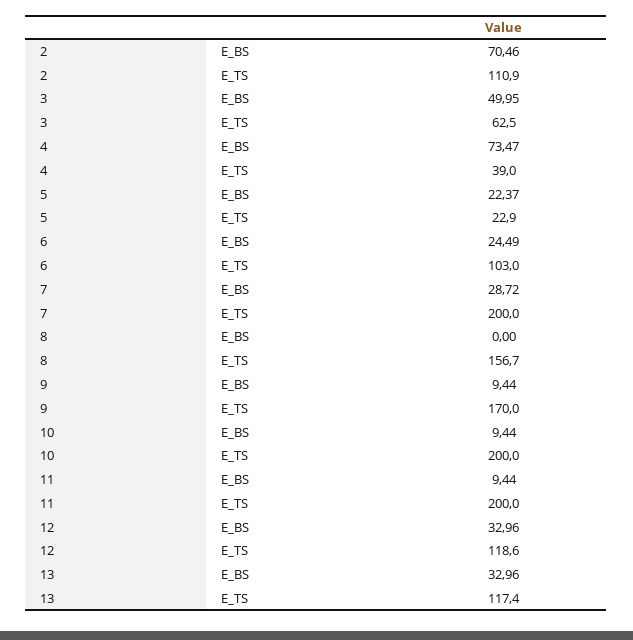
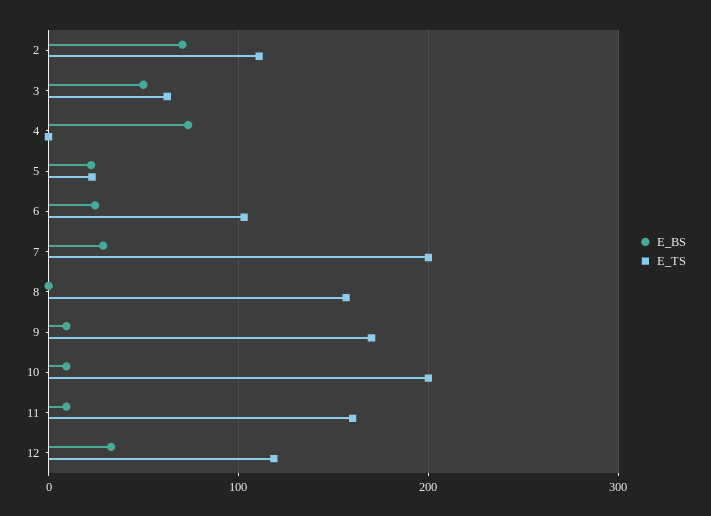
  {
    "E_BS": {
      "2": 70.46,
      "3": 49.95,
      "4": 73.47,
      "5": 22.37,
      "6": 24.49,
      "7": 28.72,
      "8": 0,
      "9": 9.44,
      "10": 9.44,
      "11": 9.44,
-     "12": 32.96,
+     "12": 32.96
-     "13": 32.96
    },
    "E_TS": {
      "2": 110.9,
      "3": 62.5,
-     "4": 39,
+     "4": 0,
      "5": 22.9,
      "6": 103,
      "7": 200,
      "8": 156.7,
      "9": 170,
      "10": 200,
-     "11": 200,
+     "11": 160,
-     "12": 118.6,
+     "12": 118.6
-     "13": 117.4
    }
  }

